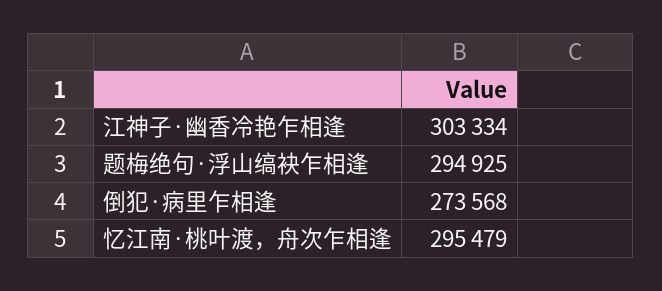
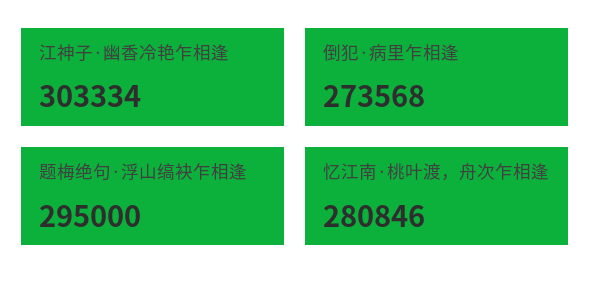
  {
    "江神子·幽香冷艳乍相逢": 303334,
-   "题梅绝句·浮山缟袂乍相逢": 294925,
+   "题梅绝句·浮山缟袂乍相逢": 295000,
    "倒犯·病里乍相逢": 273568,
-   "忆江南·桃叶渡，舟次乍相逢": 295479
+   "忆江南·桃叶渡，舟次乍相逢": 280846
  }

